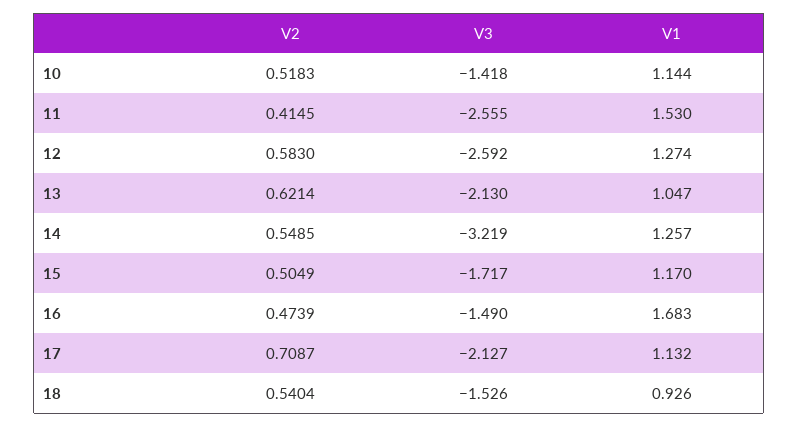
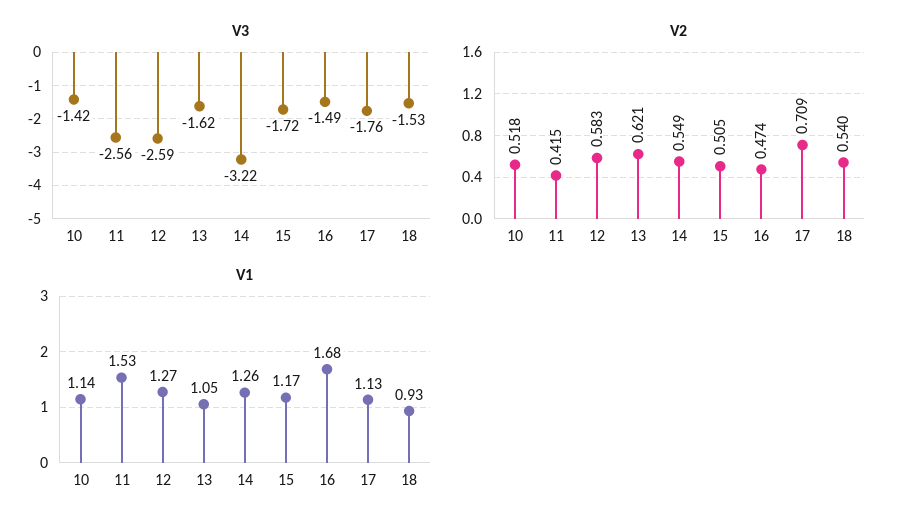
  {
    "V2": {
      "10": 0.5183,
      "11": 0.4145,
      "12": 0.583,
      "13": 0.6214,
      "14": 0.5485,
      "15": 0.5049,
      "16": 0.4739,
      "17": 0.7087,
      "18": 0.5404
    },
    "V3": {
      "10": -1.418,
      "11": -2.555,
      "12": -2.592,
-     "13": -2.13,
+     "13": -1.62,
      "14": -3.219,
      "15": -1.717,
      "16": -1.49,
-     "17": -2.127,
+     "17": -1.76,
      "18": -1.526
    },
    "V1": {
      "10": 1.144,
      "11": 1.53,
      "12": 1.274,
      "13": 1.047,
      "14": 1.257,
      "15": 1.17,
      "16": 1.683,
      "17": 1.132,
      "18": 0.926
    }
  }

